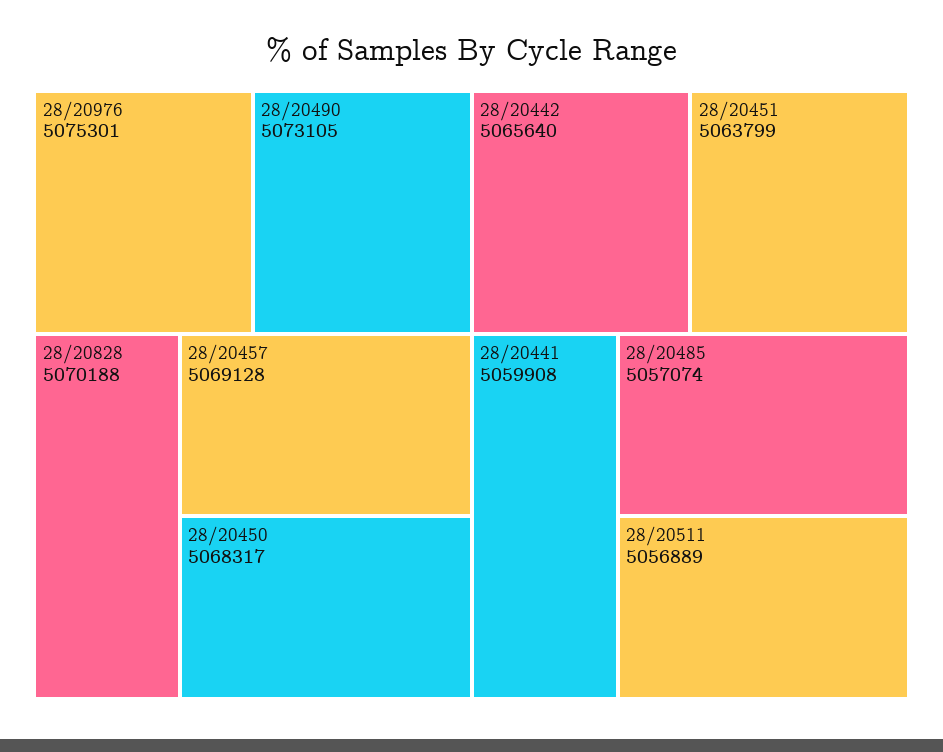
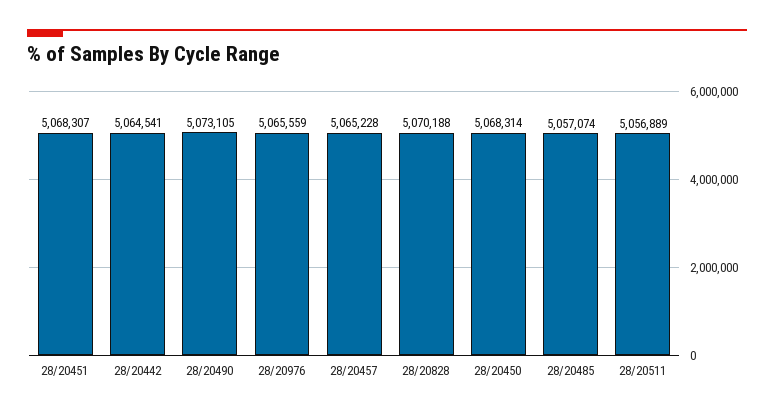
  {
-   "28/20976": 5075301,
+   "28/20976": 5065559,
    "28/20490": 5073105,
    "28/20828": 5070188,
-   "28/20457": 5069128,
+   "28/20457": 5065228,
-   "28/20450": 5068317,
+   "28/20450": 5068314,
-   "28/20442": 5065640,
+   "28/20442": 5064541,
-   "28/20451": 5063799,
+   "28/20451": 5068307,
-   "28/20441": 5059908,
    "28/20485": 5057074,
    "28/20511": 5056889
  }

